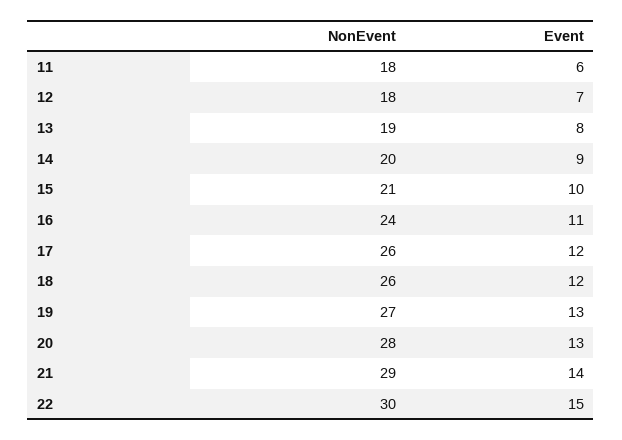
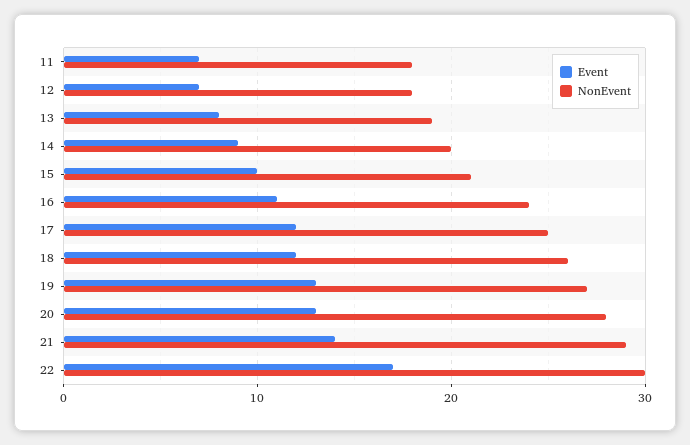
  {
    "NonEvent": {
      "11": 18,
      "12": 18,
      "13": 19,
      "14": 20,
      "15": 21,
      "16": 24,
-     "17": 26,
+     "17": 25,
      "18": 26,
      "19": 27,
      "20": 28,
      "21": 29,
      "22": 30
    },
    "Event": {
-     "11": 6,
+     "11": 7,
      "12": 7,
      "13": 8,
      "14": 9,
      "15": 10,
      "16": 11,
      "17": 12,
      "18": 12,
      "19": 13,
      "20": 13,
      "21": 14,
-     "22": 15
+     "22": 17
    }
  }

